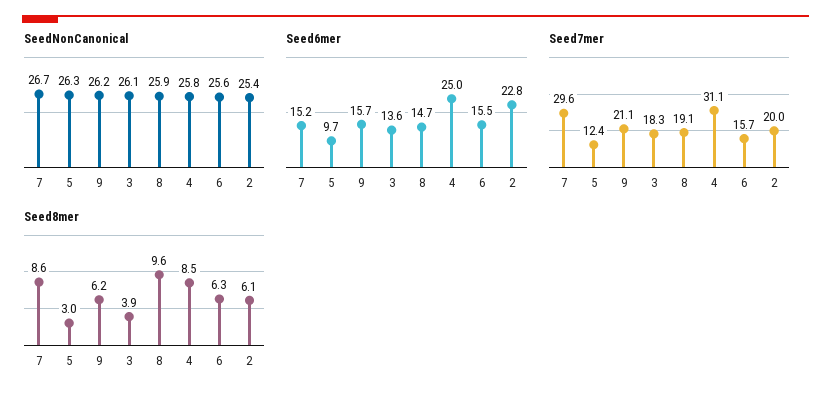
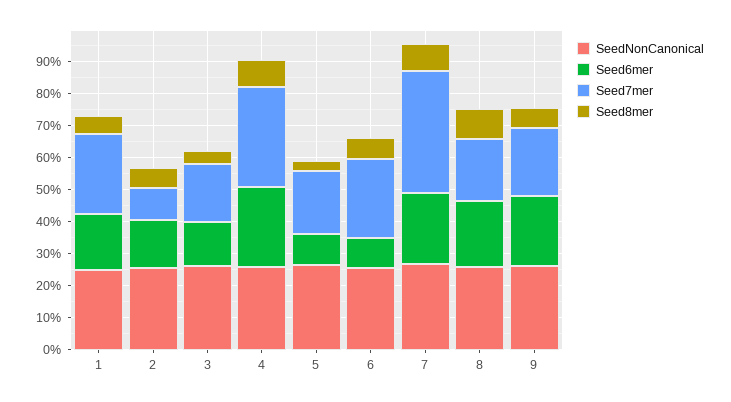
  {
    "SeedNonCanonical": {
      "7": 26.7,
      "5": 26.3,
      "9": 26.2,
      "3": 26.1,
      "8": 25.9,
      "4": 25.8,
      "6": 25.6,
-     "2": 25.4
+     "2": 25.4,
+     "1": 25
    },
    "Seed6mer": {
-     "7": 15.2,
+     "7": 22.5,
      "5": 9.7,
-     "9": 15.7,
+     "9": 22.5,
      "3": 13.6,
-     "8": 14.7,
+     "8": 20,
      "4": 25,
-     "6": 15.5,
+     "6": 10,
-     "2": 22.8
+     "2": 15,
+     "1": 17.5
    },
    "Seed7mer": {
-     "7": 29.6,
+     "7": 37.5,
-     "5": 12.4,
+     "5": 20,
      "9": 21.1,
      "3": 18.3,
      "8": 19.1,
      "4": 31.1,
-     "6": 15.7,
+     "6": 25,
-     "2": 20
+     "2": 10,
+     "1": 25
    },
    "Seed8mer": {
      "7": 8.6,
      "5": 3,
      "9": 6.2,
      "3": 3.9,
      "8": 9.6,
      "4": 8.5,
      "6": 6.3,
-     "2": 6.1
+     "2": 6.1,
+     "1": 5
    }
  }

